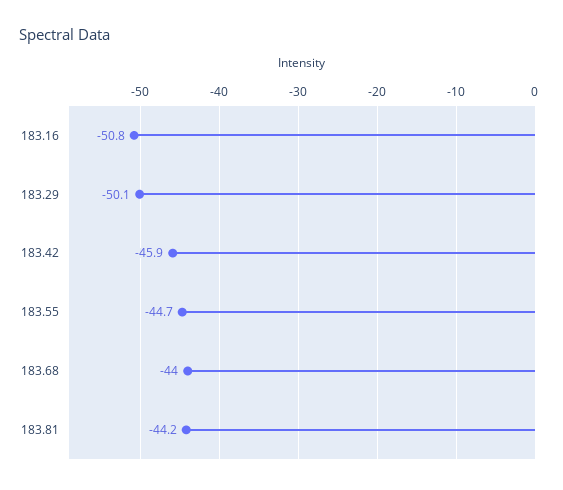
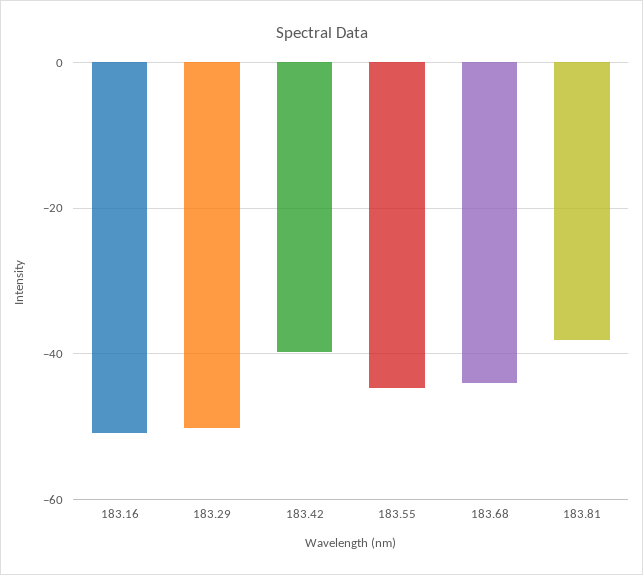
  {
    "183.16": -50.8,
    "183.29": -50.1,
-   "183.42": -45.9,
+   "183.42": -40,
    "183.55": -44.7,
    "183.68": -44,
-   "183.81": -44.2
+   "183.81": -38
  }

